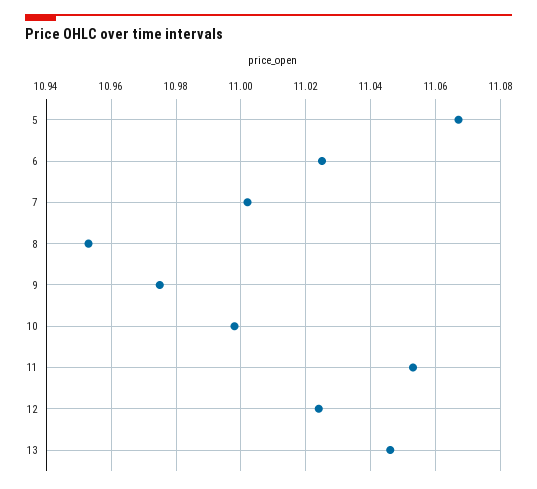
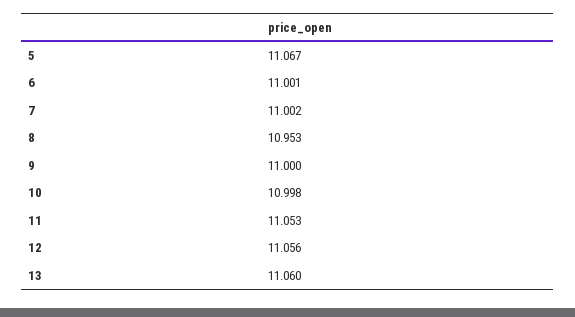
  {
    "5": 11.067,
-   "6": 11.025,
+   "6": 11.001,
    "7": 11.002,
    "8": 10.953,
-   "9": 10.975,
+   "9": 11,
    "10": 10.998,
    "11": 11.053,
-   "12": 11.025,
+   "12": 11.056,
-   "13": 11.045
+   "13": 11.06
  }

